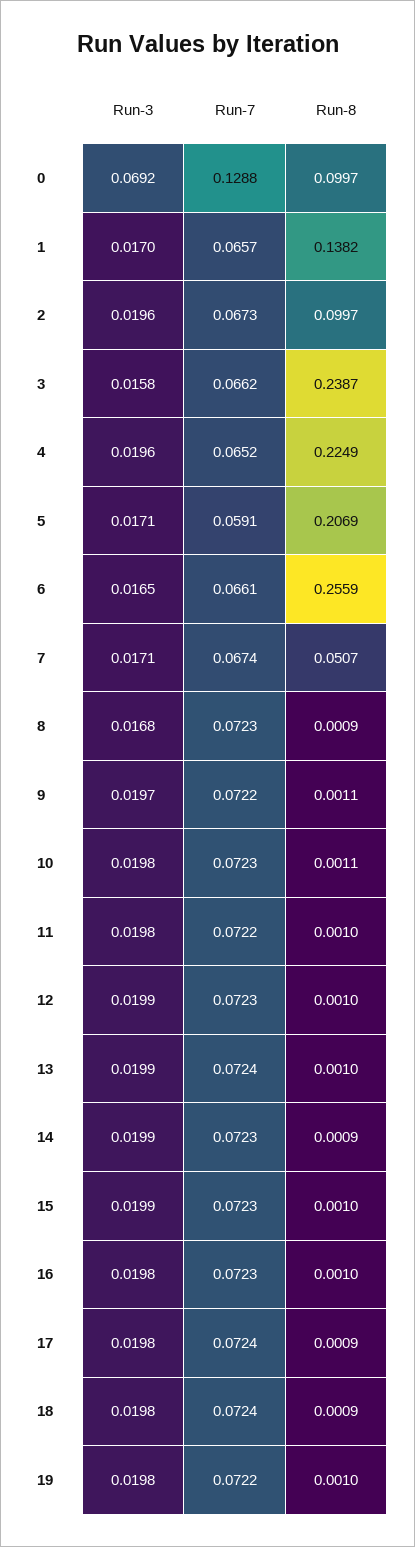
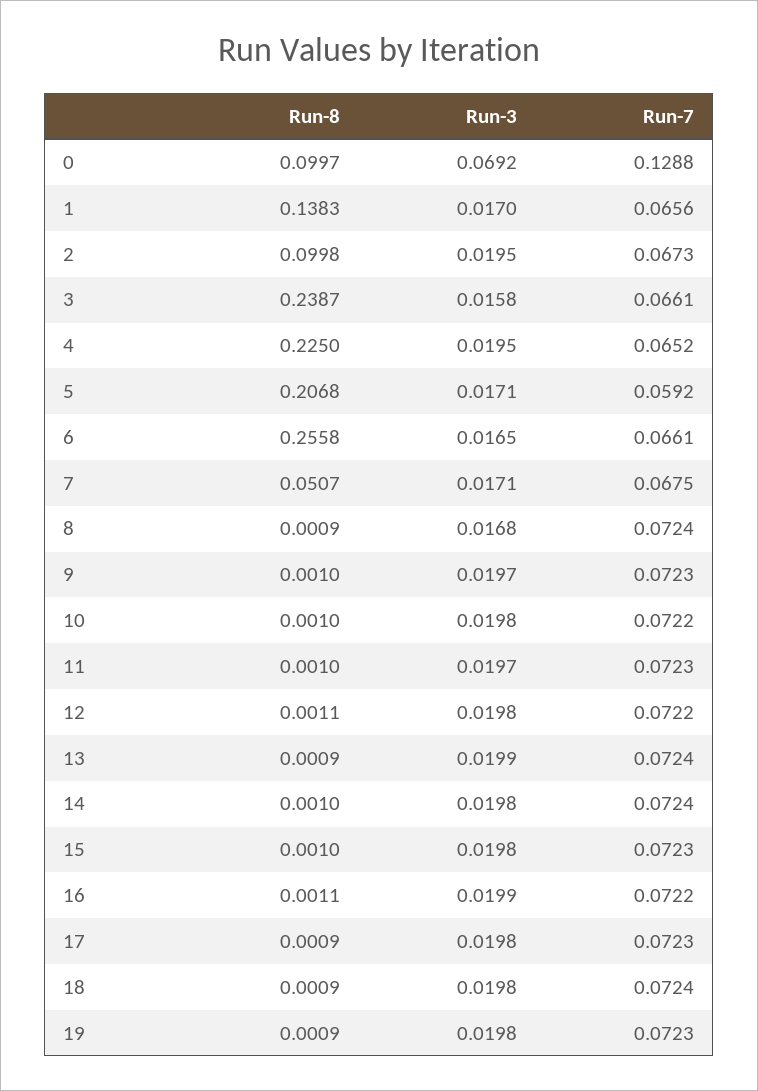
  {
    "Run-3": {
      "0": 0.0692,
      "1": 0.017,
-     "2": 0.0196,
+     "2": 0.0195,
      "3": 0.0158,
-     "4": 0.0196,
+     "4": 0.0195,
      "5": 0.0171,
      "6": 0.0165,
      "7": 0.0171,
      "8": 0.0168,
      "9": 0.0197,
      "10": 0.0198,
-     "11": 0.0198,
+     "11": 0.0197,
-     "12": 0.0199,
+     "12": 0.0198,
      "13": 0.0199,
-     "14": 0.0199,
+     "14": 0.0198,
-     "15": 0.0199,
+     "15": 0.0198,
-     "16": 0.0198,
+     "16": 0.0199,
      "17": 0.0198,
      "18": 0.0198,
      "19": 0.0198
    },
    "Run-7": {
      "0": 0.1288,
-     "1": 0.0657,
+     "1": 0.0656,
      "2": 0.0673,
-     "3": 0.0662,
+     "3": 0.0661,
      "4": 0.0652,
-     "5": 0.0591,
+     "5": 0.0592,
      "6": 0.0661,
-     "7": 0.0674,
+     "7": 0.0675,
-     "8": 0.0723,
+     "8": 0.0724,
-     "9": 0.0722,
+     "9": 0.0723,
-     "10": 0.0723,
+     "10": 0.0722,
-     "11": 0.0722,
+     "11": 0.0723,
-     "12": 0.0723,
+     "12": 0.0722,
      "13": 0.0724,
-     "14": 0.0723,
+     "14": 0.0724,
      "15": 0.0723,
-     "16": 0.0723,
+     "16": 0.0722,
-     "17": 0.0724,
+     "17": 0.0723,
      "18": 0.0724,
-     "19": 0.0722
+     "19": 0.0723
    },
    "Run-8": {
      "0": 0.0997,
-     "1": 0.1382,
+     "1": 0.1383,
-     "2": 0.0997,
+     "2": 0.0998,
      "3": 0.2387,
-     "4": 0.2249,
+     "4": 0.225,
-     "5": 0.2069,
+     "5": 0.2068,
-     "6": 0.2559,
+     "6": 0.2558,
      "7": 0.0507,
      "8": 0.0009,
-     "9": 0.0011,
+     "9": 0.001,
-     "10": 0.0011,
+     "10": 0.001,
      "11": 0.001,
-     "12": 0.001,
+     "12": 0.0011,
-     "13": 0.001,
+     "13": 0.0009,
-     "14": 0.0009,
+     "14": 0.001,
      "15": 0.001,
-     "16": 0.001,
+     "16": 0.0011,
      "17": 0.0009,
      "18": 0.0009,
-     "19": 0.001
+     "19": 0.0009
    }
  }

